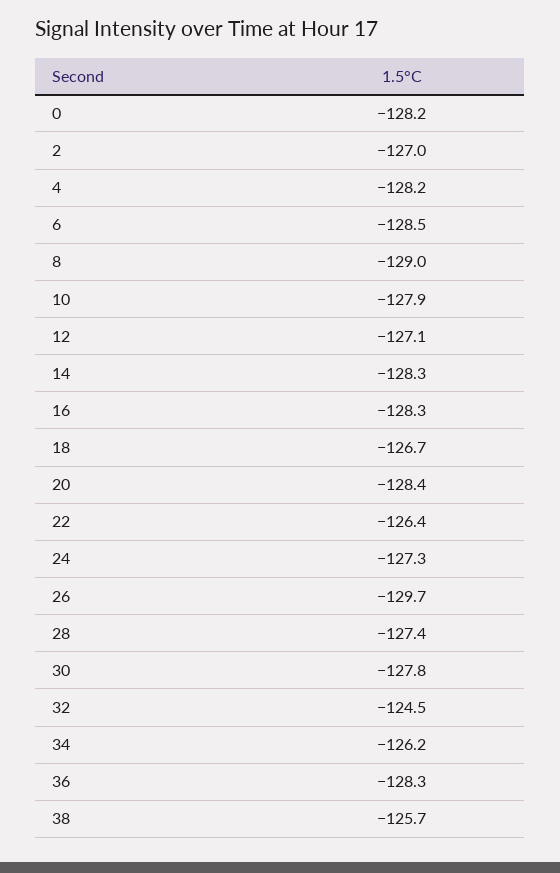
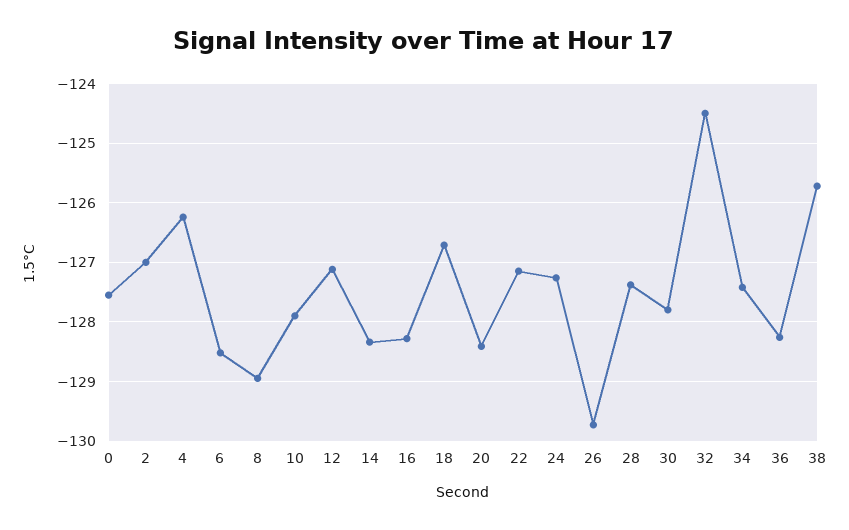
  {
-   "0": -128.2,
+   "0": -127.6,
    "2": -127,
-   "4": -128.2,
+   "4": -126.2,
    "6": -128.5,
    "8": -129,
    "10": -127.9,
    "12": -127.1,
    "14": -128.3,
    "16": -128.3,
    "18": -126.7,
    "20": -128.4,
-   "22": -126.4,
+   "22": -127.2,
    "24": -127.3,
    "26": -129.7,
    "28": -127.4,
    "30": -127.8,
    "32": -124.5,
-   "34": -126.2,
+   "34": -127.4,
    "36": -128.3,
    "38": -125.7
  }

